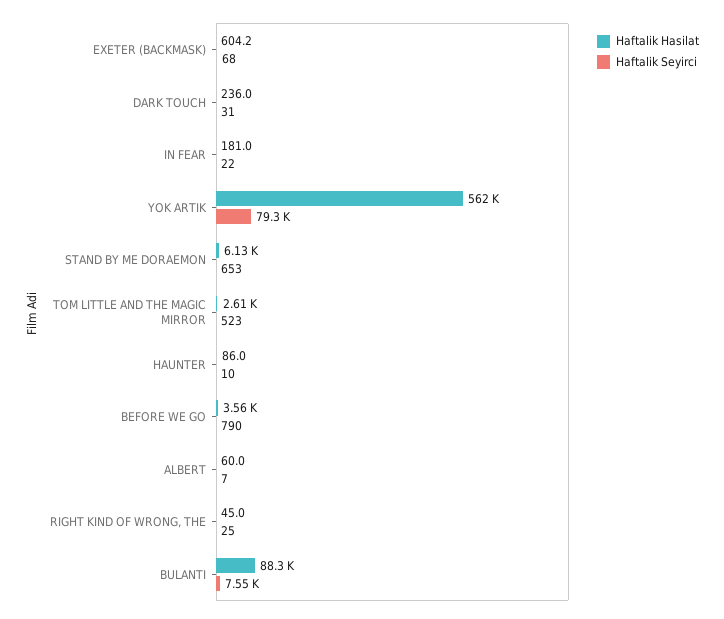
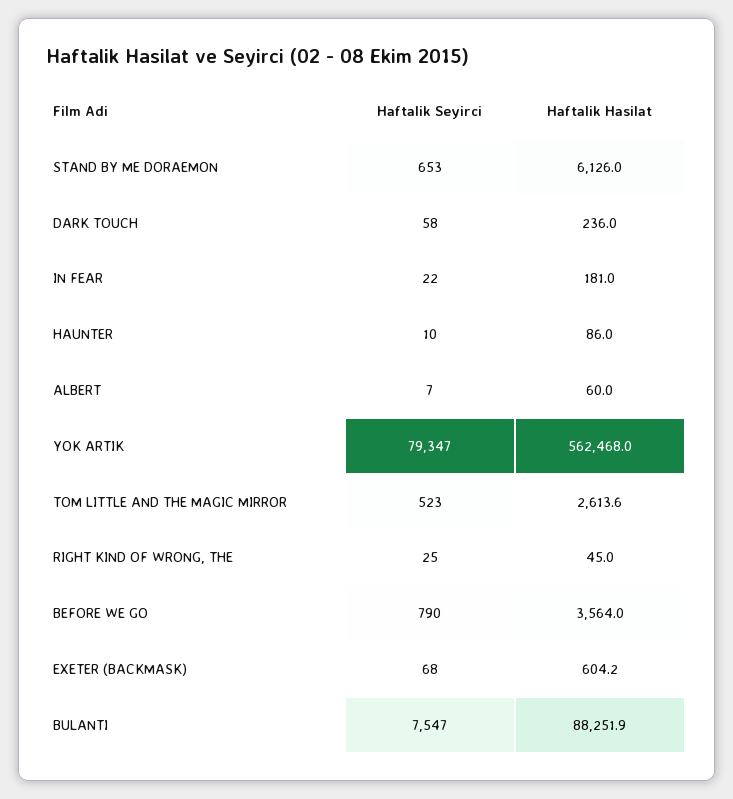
  {
    "Haftalik Hasilat": {
      "EXETER (BACKMASK)": 604.2,
      "DARK TOUCH": 236,
      "IN FEAR": 181,
      "YOK ARTIK": 562468,
      "STAND BY ME DORAEMON": 6126,
      "TOM LITTLE AND THE MAGIC MIRROR": 2613.6,
      "HAUNTER": 86,
      "BEFORE WE GO": 3564,
      "ALBERT": 60,
      "RIGHT KIND OF WRONG, THE": 45,
      "BULANTI": 88251.9
    },
    "Haftalik Seyirci": {
      "EXETER (BACKMASK)": 68,
-     "DARK TOUCH": 31,
+     "DARK TOUCH": 58,
      "IN FEAR": 22,
      "YOK ARTIK": 79347,
      "STAND BY ME DORAEMON": 653,
      "TOM LITTLE AND THE MAGIC MIRROR": 523,
      "HAUNTER": 10,
      "BEFORE WE GO": 790,
      "ALBERT": 7,
      "RIGHT KIND OF WRONG, THE": 25,
      "BULANTI": 7547
    }
  }

